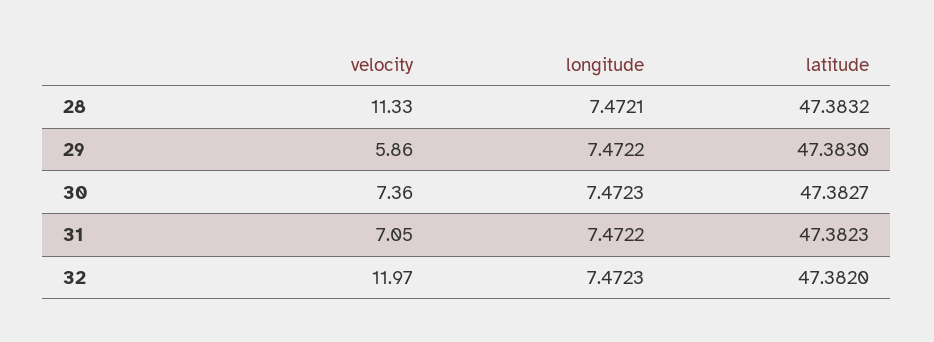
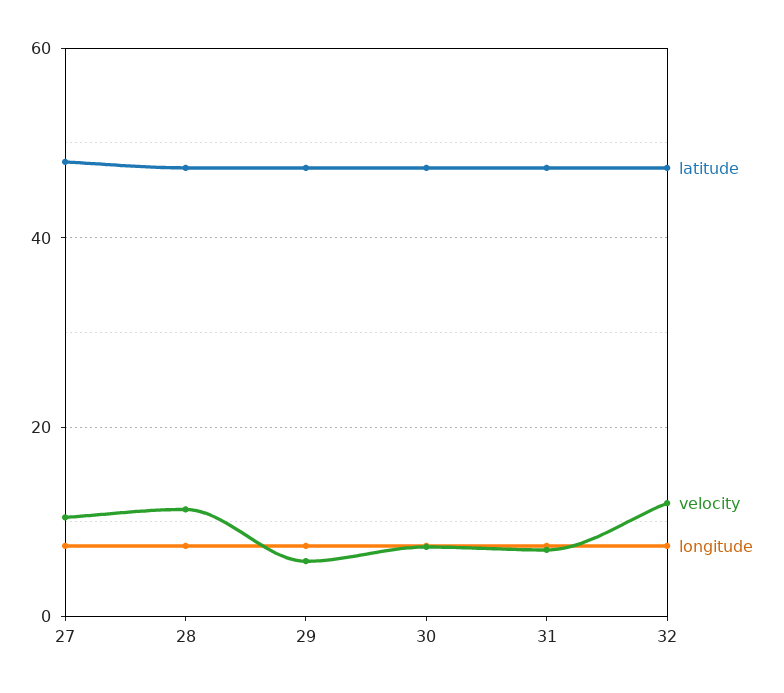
  {
    "velocity": {
      "28": 11.33,
      "29": 5.86,
      "30": 7.36,
      "31": 7.05,
-     "32": 11.97
+     "32": 11.97,
+     "27": 10
    },
    "longitude": {
      "28": 7.4721,
      "29": 7.4722,
      "30": 7.4723,
      "31": 7.4722,
-     "32": 7.4723
+     "32": 7.4723,
+     "27": 8
    },
    "latitude": {
      "28": 47.3832,
      "29": 47.383,
      "30": 47.3827,
      "31": 47.3823,
-     "32": 47.382
+     "32": 47.382,
+     "27": 48
    }
  }

